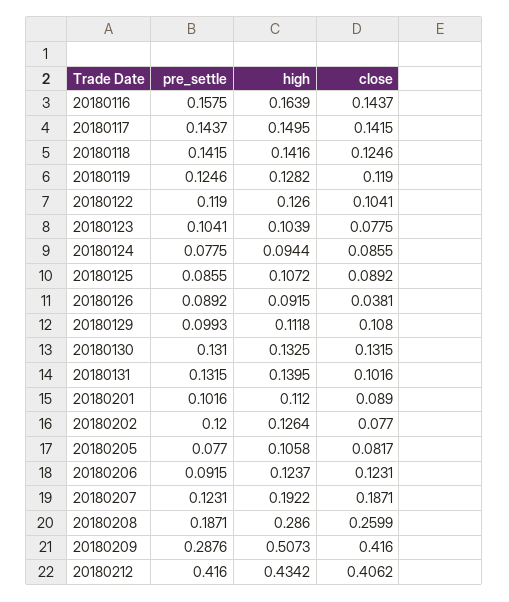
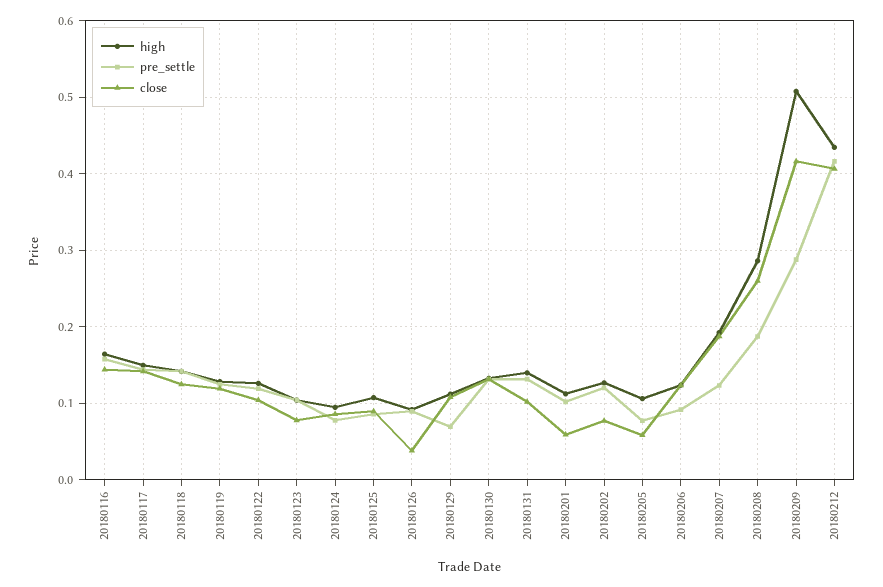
  {
    "pre_settle": {
      "20180116": 0.1575,
      "20180117": 0.1437,
      "20180118": 0.1415,
      "20180119": 0.1246,
      "20180122": 0.119,
      "20180123": 0.1041,
      "20180124": 0.0775,
      "20180125": 0.0855,
      "20180126": 0.0892,
-     "20180129": 0.0993,
+     "20180129": 0.07,
      "20180130": 0.131,
      "20180131": 0.1315,
      "20180201": 0.1016,
      "20180202": 0.12,
      "20180205": 0.077,
      "20180206": 0.0915,
      "20180207": 0.1231,
      "20180208": 0.1871,
      "20180209": 0.2876,
      "20180212": 0.416
    },
    "high": {
      "20180116": 0.1639,
      "20180117": 0.1495,
      "20180118": 0.1416,
      "20180119": 0.1282,
      "20180122": 0.126,
      "20180123": 0.1039,
      "20180124": 0.0944,
      "20180125": 0.1072,
      "20180126": 0.0915,
      "20180129": 0.1118,
      "20180130": 0.1325,
      "20180131": 0.1395,
      "20180201": 0.112,
      "20180202": 0.1264,
      "20180205": 0.1058,
      "20180206": 0.1237,
      "20180207": 0.1922,
      "20180208": 0.286,
      "20180209": 0.5073,
      "20180212": 0.4342
    },
    "close": {
      "20180116": 0.1437,
      "20180117": 0.1415,
      "20180118": 0.1246,
      "20180119": 0.119,
      "20180122": 0.1041,
      "20180123": 0.0775,
      "20180124": 0.0855,
      "20180125": 0.0892,
      "20180126": 0.0381,
      "20180129": 0.108,
      "20180130": 0.1315,
      "20180131": 0.1016,
-     "20180201": 0.089,
+     "20180201": 0.06,
      "20180202": 0.077,
-     "20180205": 0.0817,
+     "20180205": 0.06,
      "20180206": 0.1231,
      "20180207": 0.1871,
      "20180208": 0.2599,
      "20180209": 0.416,
      "20180212": 0.4062
    }
  }

